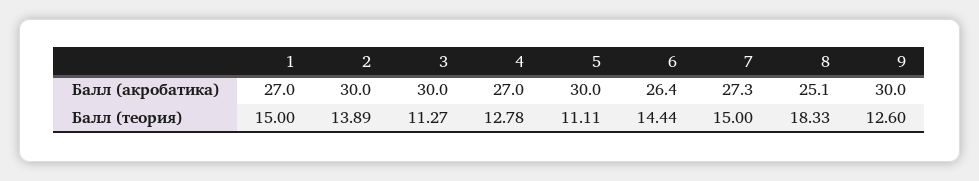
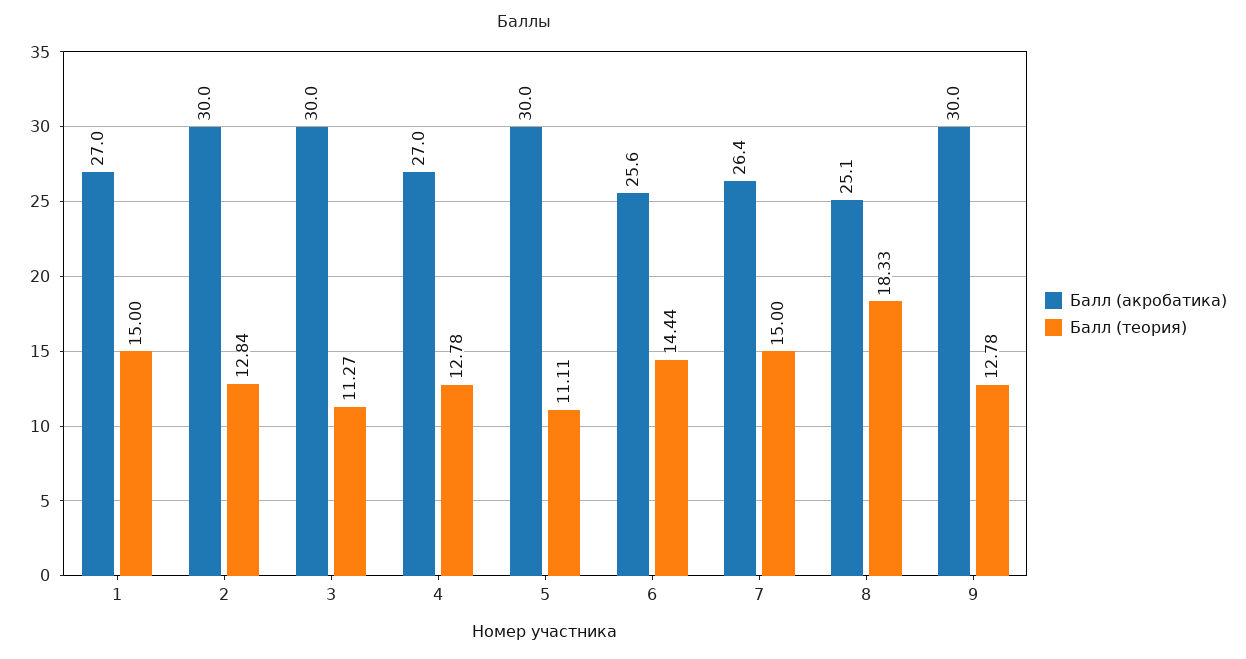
  {
    "Балл (акробатика)": {
      "1": 27,
      "2": 30,
      "3": 30,
      "4": 27,
      "5": 30,
-     "6": 26.4,
+     "6": 25.6,
-     "7": 27.3,
+     "7": 26.4,
      "8": 25.1,
      "9": 30
    },
    "Балл (теория)": {
      "1": 15,
-     "2": 13.89,
+     "2": 12.84,
      "3": 11.27,
      "4": 12.78,
      "5": 11.11,
      "6": 14.44,
      "7": 15,
      "8": 18.33,
-     "9": 12.6
+     "9": 12.78
    }
  }

